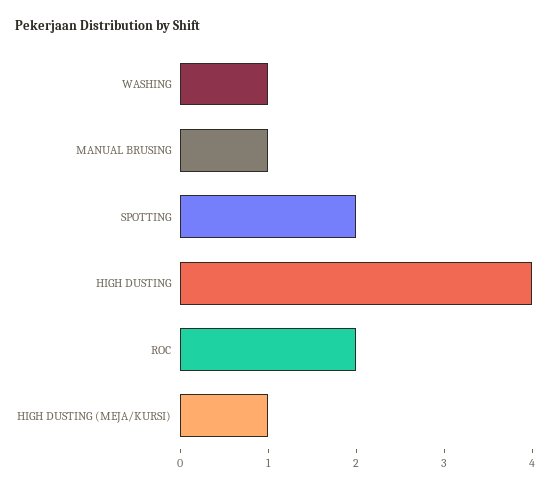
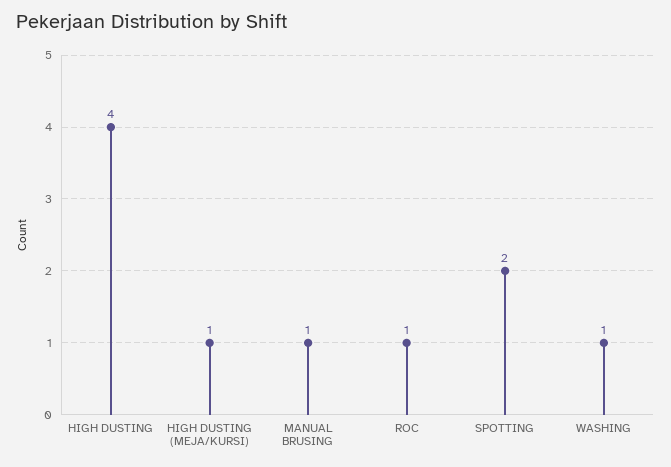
  {
    "WASHING": 1,
    "MANUAL BRUSING": 1,
    "SPOTTING": 2,
    "HIGH DUSTING": 4,
-   "ROC": 2,
+   "ROC": 1,
    "HIGH DUSTING (MEJA/KURSI)": 1
  }

